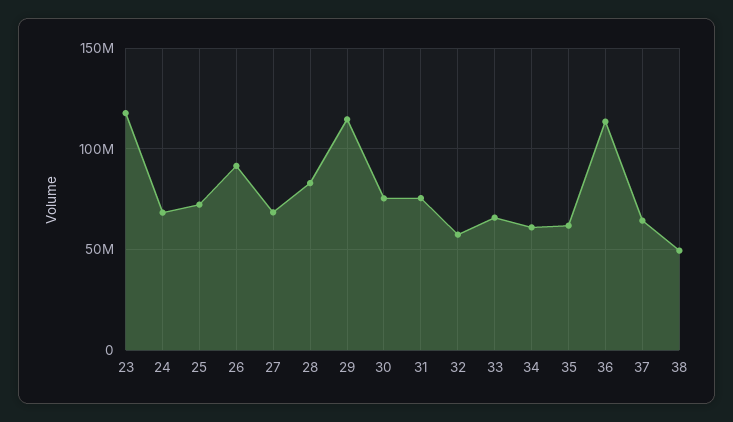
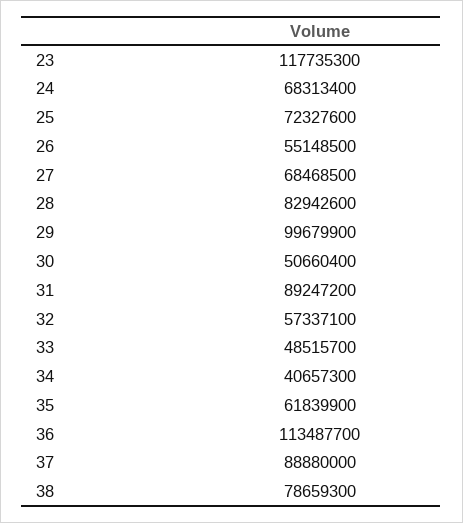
  {
    "23": 117735300,
    "24": 68313400,
    "25": 72327600,
-   "26": 90000000,
+   "26": 55148500,
    "27": 68468500,
    "28": 82942600,
-   "29": 115000000,
+   "29": 99679900,
-   "30": 75000000,
+   "30": 50660400,
-   "31": 75000000,
+   "31": 89247200,
    "32": 57337100,
-   "33": 65000000,
+   "33": 48515700,
-   "34": 60000000,
+   "34": 40657300,
    "35": 61839900,
    "36": 113487700,
-   "37": 65000000,
+   "37": 88880000,
-   "38": 50000000
+   "38": 78659300
  }

